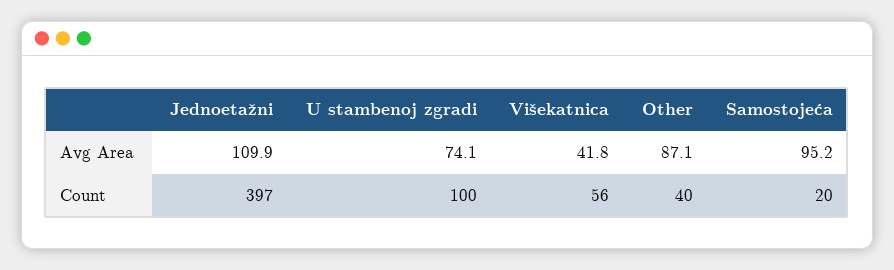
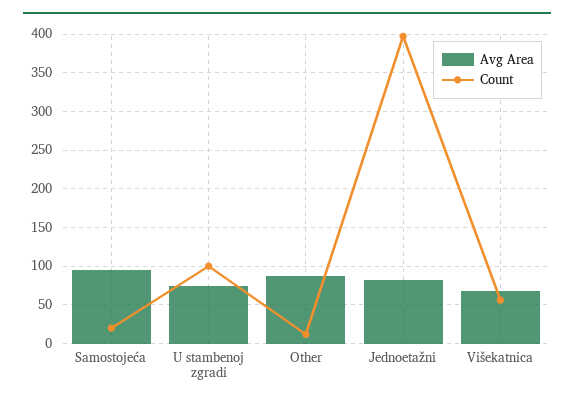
  {
    "Avg Area": {
-     "Jednoetažni": 109.9,
+     "Jednoetažni": 80,
      "U stambenoj zgradi": 74.1,
-     "Višekatnica": 41.8,
+     "Višekatnica": 70,
      "Other": 87.1,
      "Samostojeća": 95.2
    },
    "Count": {
      "Jednoetažni": 397,
      "U stambenoj zgradi": 100,
      "Višekatnica": 56,
-     "Other": 40,
+     "Other": 10,
      "Samostojeća": 20
    }
  }

